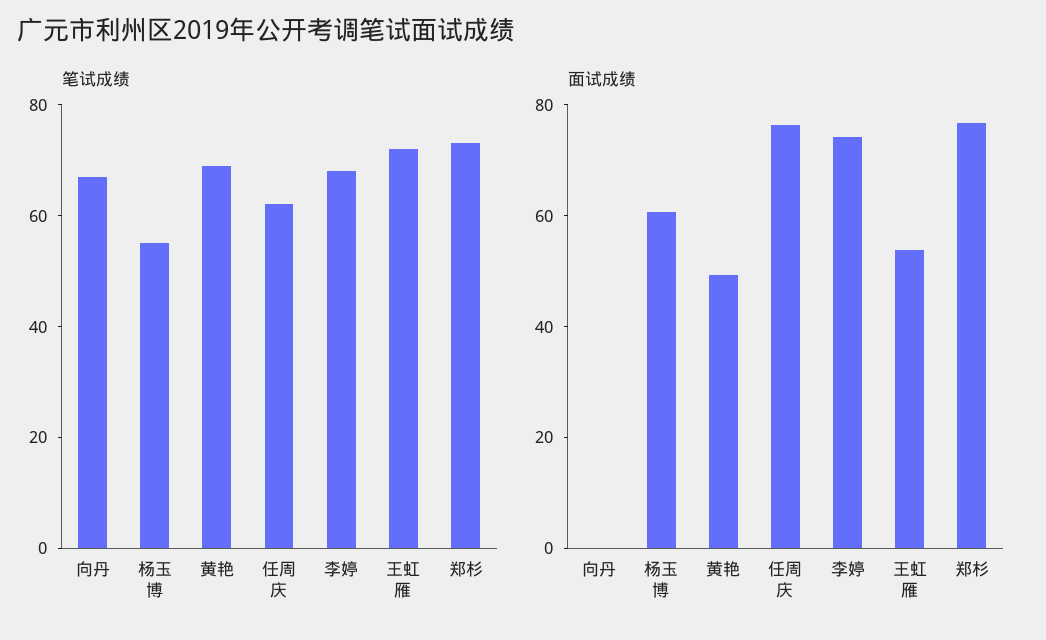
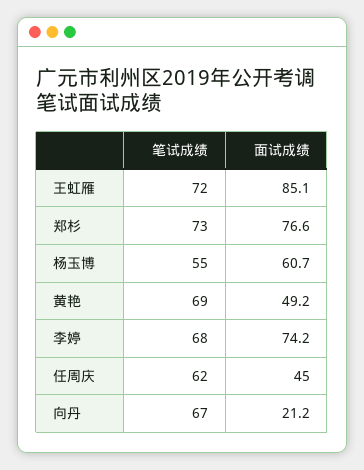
  {
    "笔试成绩": {
      "向丹": 67,
      "杨玉博": 55,
      "黄艳": 69,
      "任周庆": 62,
      "李婷": 68,
      "王虹雁": 72,
      "郑杉": 73
    },
    "面试成绩": {
-     "向丹": 0,
+     "向丹": 21.2,
      "杨玉博": 60.7,
      "黄艳": 49.2,
-     "任周庆": 75,
+     "任周庆": 45,
      "李婷": 74.2,
-     "王虹雁": 55,
+     "王虹雁": 85.1,
      "郑杉": 76.6
    }
  }

